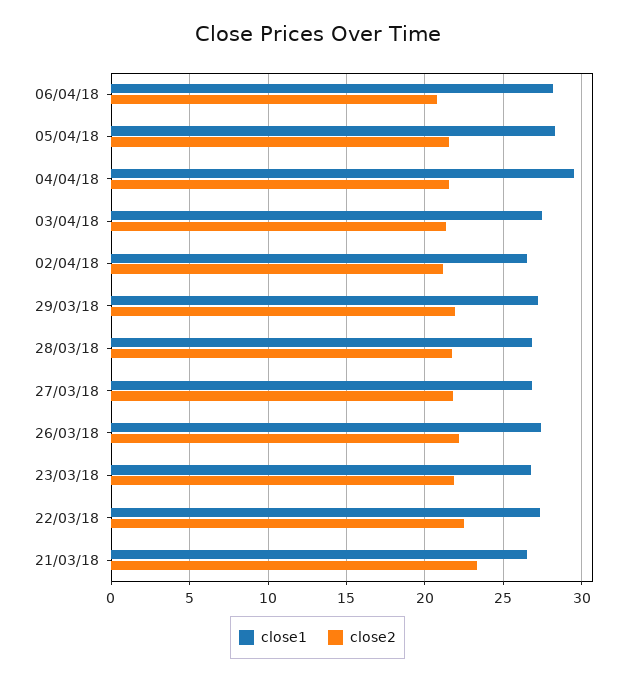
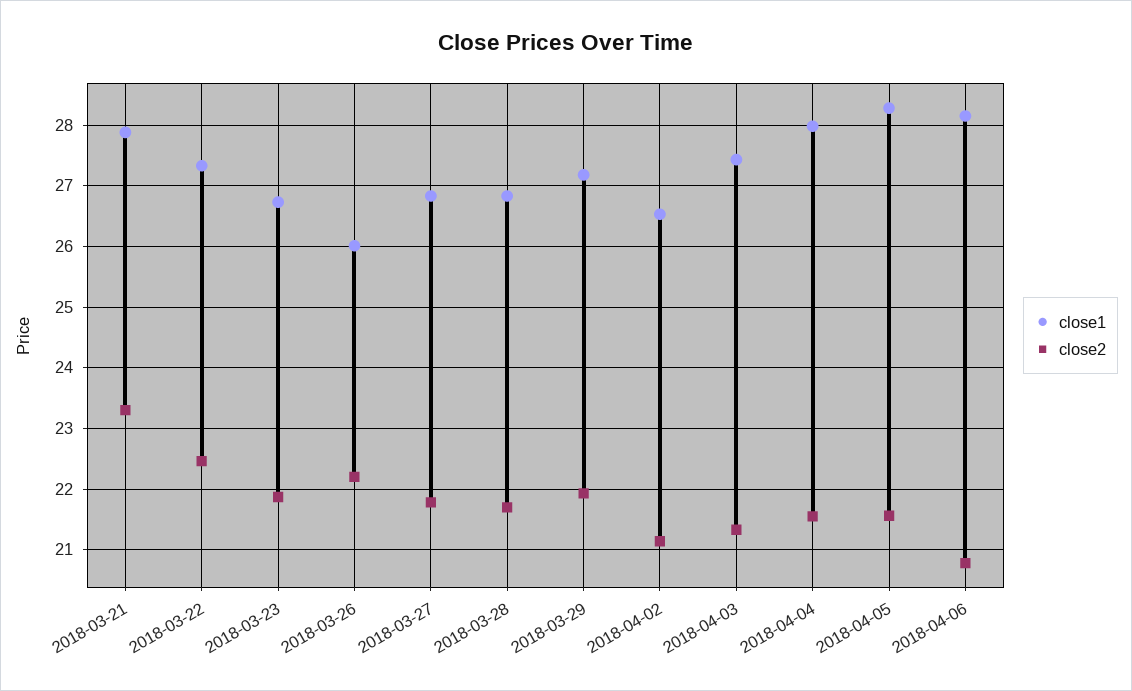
  {
    "close1": {
      "06/04/18": 28.2,
      "05/04/18": 28.3,
-     "04/04/18": 29.5,
+     "04/04/18": 28,
      "03/04/18": 27.4,
      "02/04/18": 26.5,
      "29/03/18": 27.2,
      "28/03/18": 26.8,
      "27/03/18": 26.8,
-     "26/03/18": 27.5,
+     "26/03/18": 26,
      "23/03/18": 26.7,
      "22/03/18": 27.3,
-     "21/03/18": 26.5
+     "21/03/18": 27.9
    },
    "close2": {
      "06/04/18": 20.8,
      "05/04/18": 21.6,
      "04/04/18": 21.6,
      "03/04/18": 21.3,
      "02/04/18": 21.1,
      "29/03/18": 21.9,
      "28/03/18": 21.7,
      "27/03/18": 21.8,
      "26/03/18": 22.2,
      "23/03/18": 21.9,
      "22/03/18": 22.5,
      "21/03/18": 23.3
    }
  }

